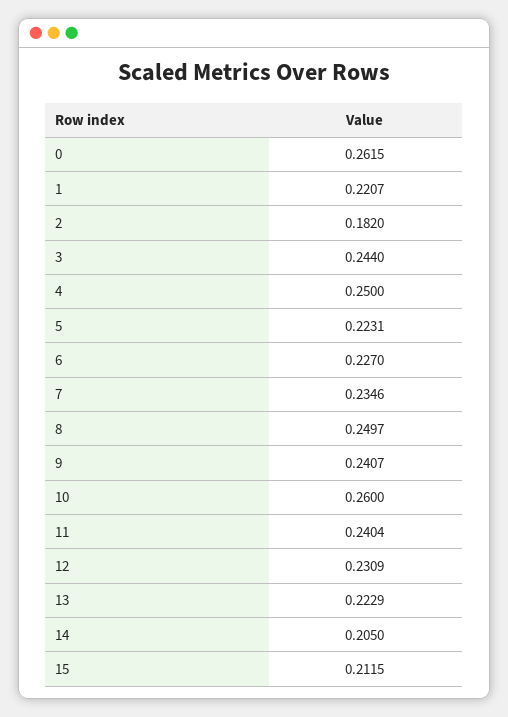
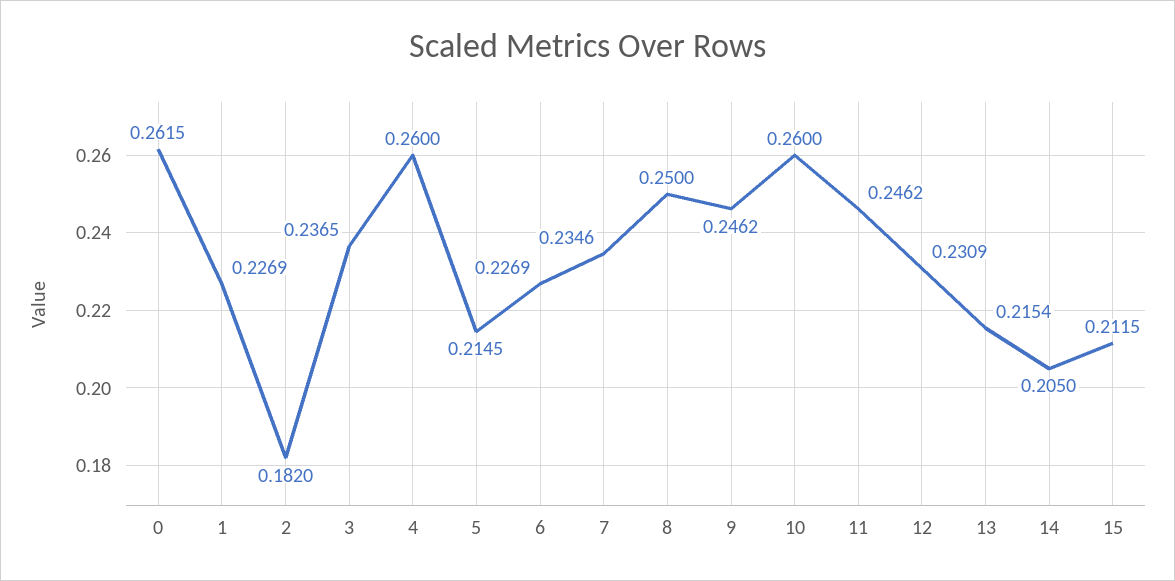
  {
    "0": 0.2615,
-   "1": 0.2207,
+   "1": 0.2269,
    "2": 0.182,
-   "3": 0.244,
+   "3": 0.2365,
-   "4": 0.25,
+   "4": 0.26,
-   "5": 0.2231,
+   "5": 0.2145,
-   "6": 0.227,
+   "6": 0.2269,
    "7": 0.2346,
-   "8": 0.2497,
+   "8": 0.25,
-   "9": 0.2407,
+   "9": 0.2462,
    "10": 0.26,
-   "11": 0.2404,
+   "11": 0.2462,
    "12": 0.2309,
-   "13": 0.2229,
+   "13": 0.2154,
    "14": 0.205,
    "15": 0.2115
  }

